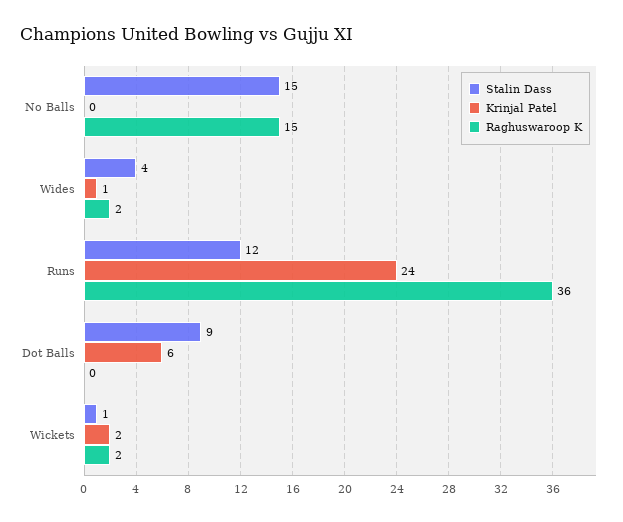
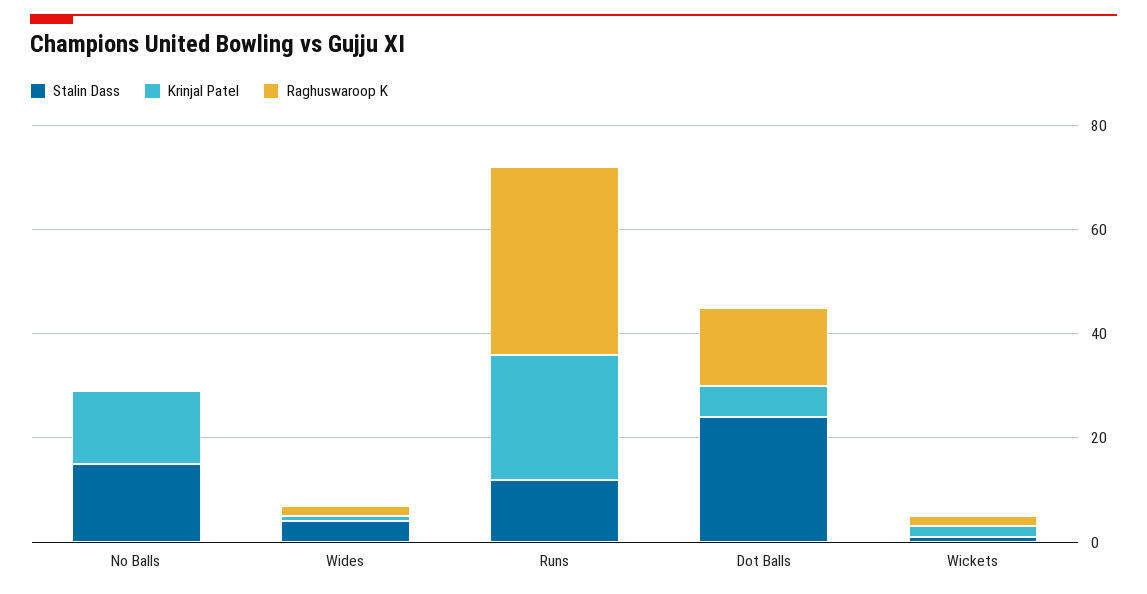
  {
    "Stalin Dass": {
      "No Balls": 15,
      "Wides": 4,
      "Runs": 12,
-     "Dot Balls": 9,
+     "Dot Balls": 25,
      "Wickets": 1
    },
    "Krinjal Patel": {
-     "No Balls": 0,
+     "No Balls": 15,
      "Wides": 1,
      "Runs": 24,
      "Dot Balls": 6,
      "Wickets": 2
    },
    "Raghuswaroop K": {
-     "No Balls": 15,
+     "No Balls": 0,
      "Wides": 2,
      "Runs": 36,
-     "Dot Balls": 0,
+     "Dot Balls": 15,
      "Wickets": 2
    }
  }

